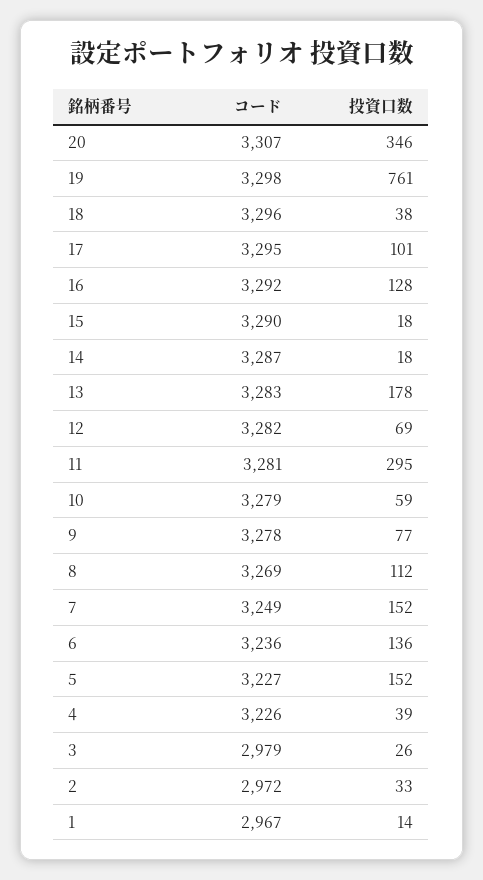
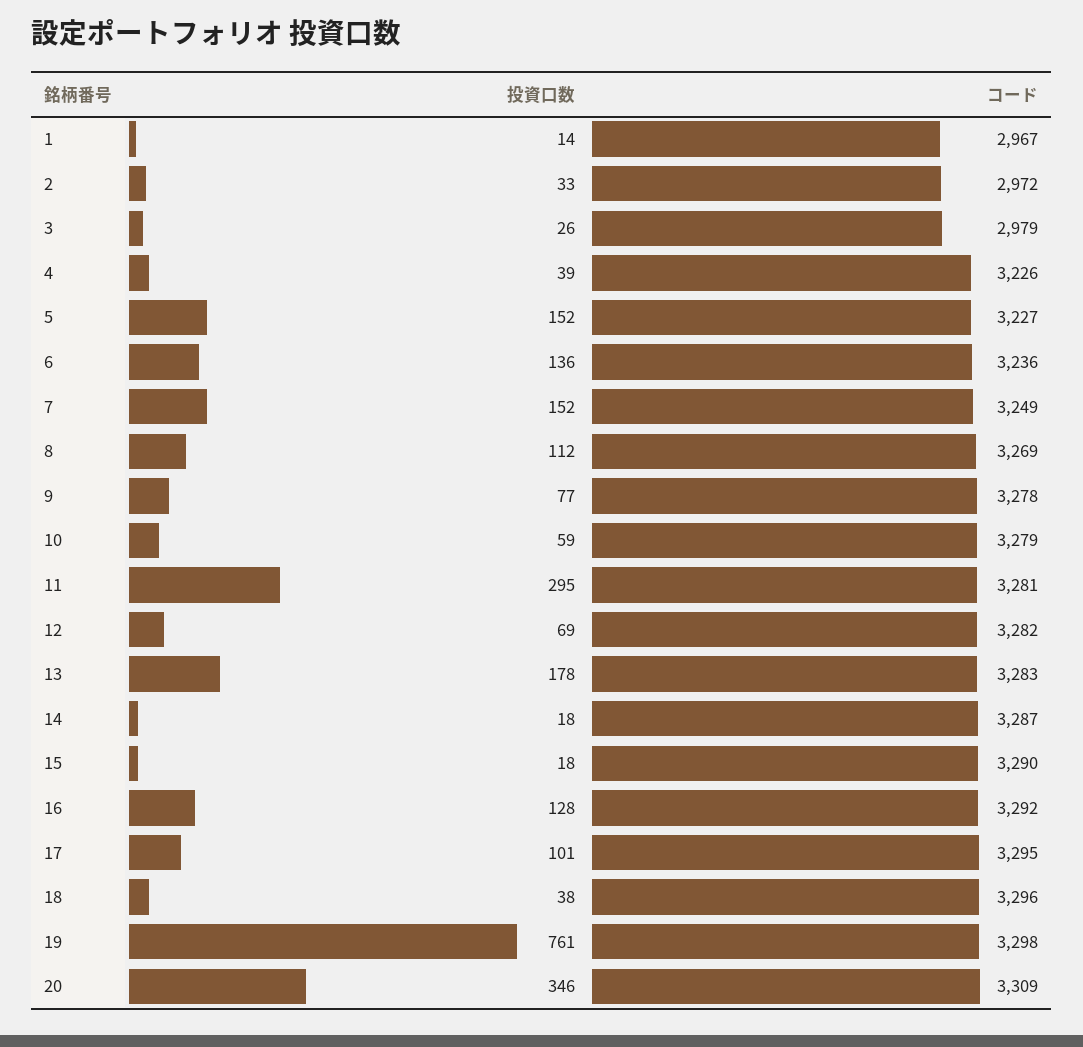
  {
    "コード": {
-     "20": 3307,
+     "20": 3309,
      "19": 3298,
      "18": 3296,
      "17": 3295,
      "16": 3292,
      "15": 3290,
      "14": 3287,
      "13": 3283,
      "12": 3282,
      "11": 3281,
      "10": 3279,
      "9": 3278,
      "8": 3269,
      "7": 3249,
      "6": 3236,
      "5": 3227,
      "4": 3226,
      "3": 2979,
      "2": 2972,
      "1": 2967
    },
    "投資口数": {
      "20": 346,
      "19": 761,
      "18": 38,
      "17": 101,
      "16": 128,
      "15": 18,
      "14": 18,
      "13": 178,
      "12": 69,
      "11": 295,
      "10": 59,
      "9": 77,
      "8": 112,
      "7": 152,
      "6": 136,
      "5": 152,
      "4": 39,
      "3": 26,
      "2": 33,
      "1": 14
    }
  }

